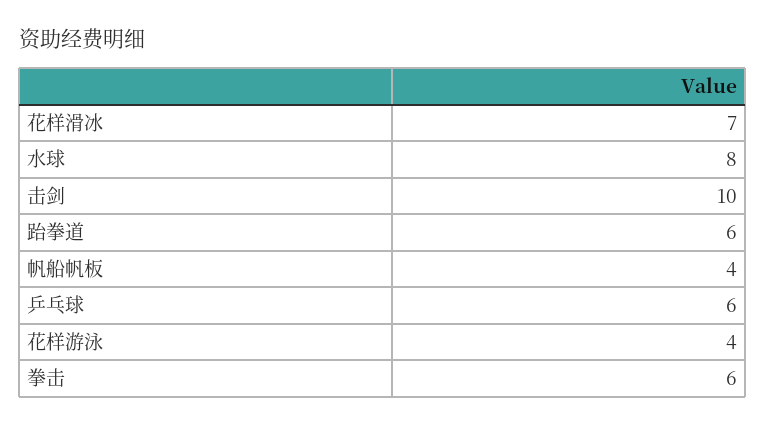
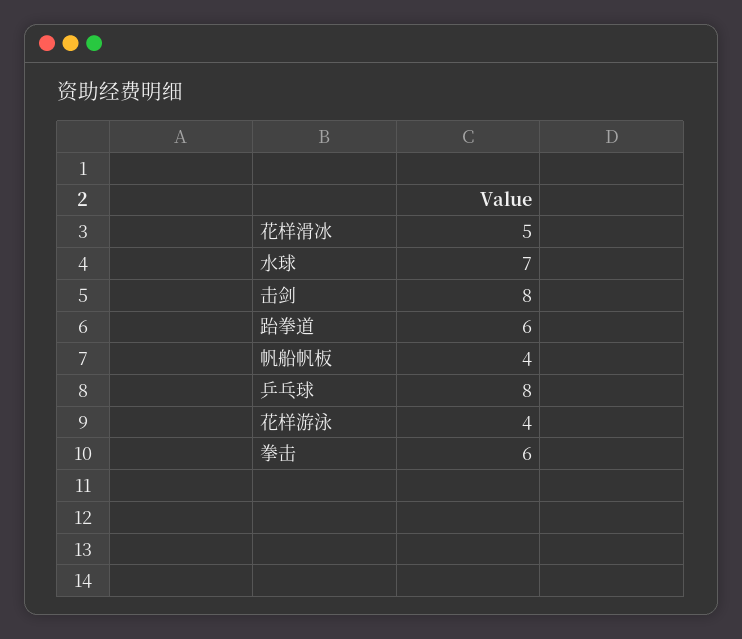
  {
-   "花样滑冰": 7,
+   "花样滑冰": 5,
-   "水球": 8,
+   "水球": 7,
-   "击剑": 10,
+   "击剑": 8,
    "跆拳道": 6,
    "帆船帆板": 4,
-   "乒乓球": 6,
+   "乒乓球": 8,
    "花样游泳": 4,
    "拳击": 6
  }

